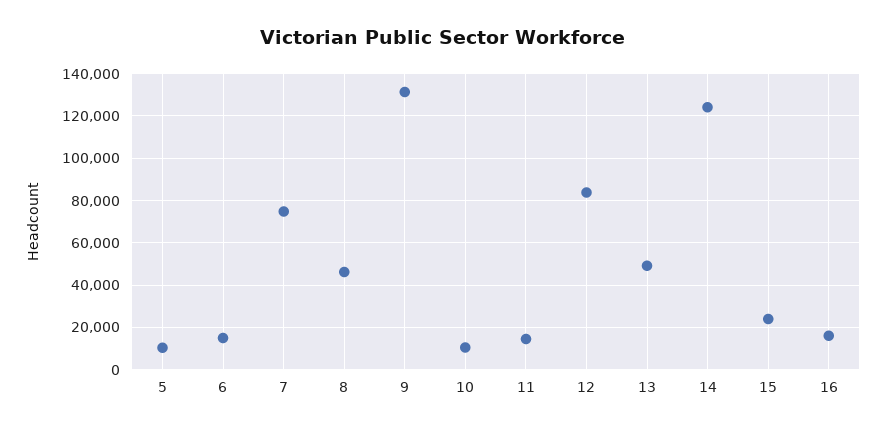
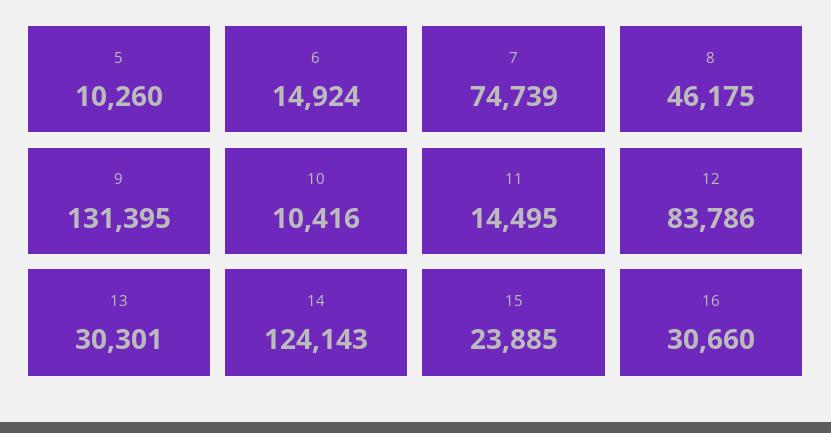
  {
    "5": 10260,
    "6": 14924,
    "7": 74739,
    "8": 46175,
    "9": 131395,
    "10": 10416,
    "11": 14495,
    "12": 83786,
-   "13": 50000,
+   "13": 30301,
    "14": 124143,
    "15": 23885,
-   "16": 15000
+   "16": 30660
  }

